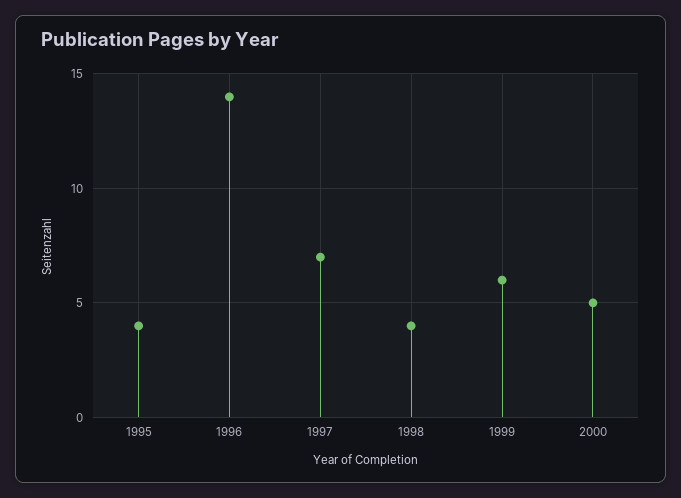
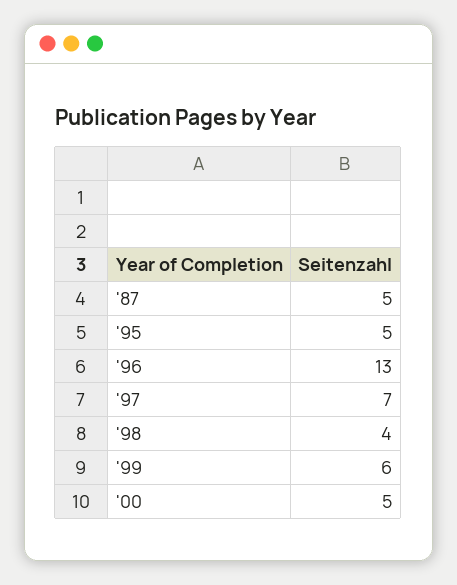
  {
-   "1995": 4,
+   "1995": 5,
-   "1996": 14,
+   "1996": 13,
    "1997": 7,
    "1998": 4,
    "1999": 6,
-   "2000": 5
+   "2000": 5,
+   "'87": 5
  }

